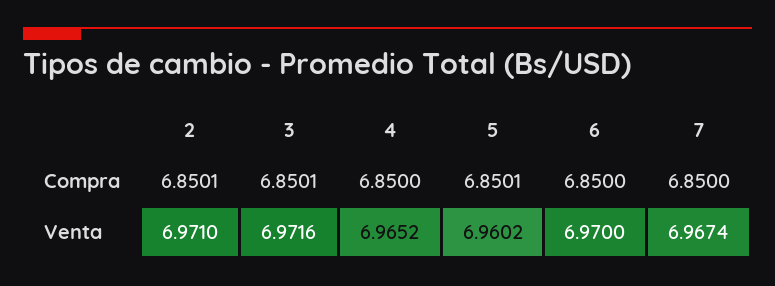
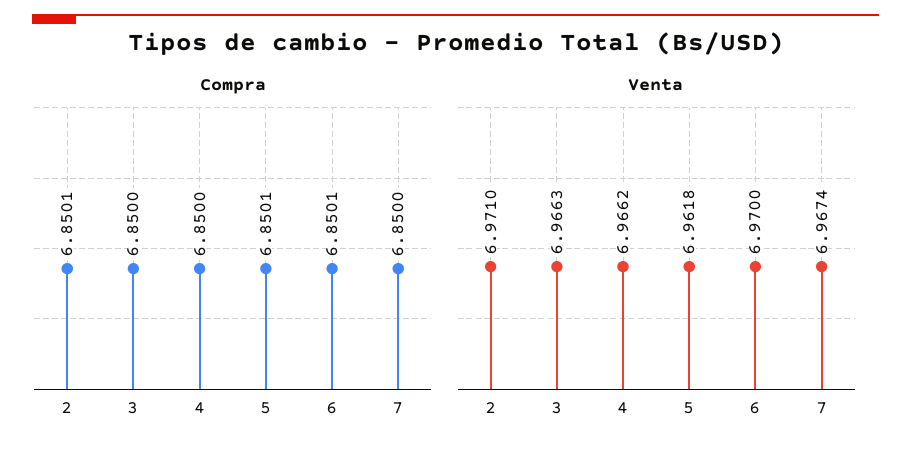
  {
    "Compra": {
      "2": 6.8501,
-     "3": 6.8501,
+     "3": 6.85,
      "4": 6.85,
      "5": 6.8501,
-     "6": 6.85,
+     "6": 6.8501,
      "7": 6.85
    },
    "Venta": {
      "2": 6.971,
-     "3": 6.9716,
+     "3": 6.9663,
-     "4": 6.9652,
+     "4": 6.9662,
-     "5": 6.9602,
+     "5": 6.9618,
      "6": 6.97,
      "7": 6.9674
    }
  }

